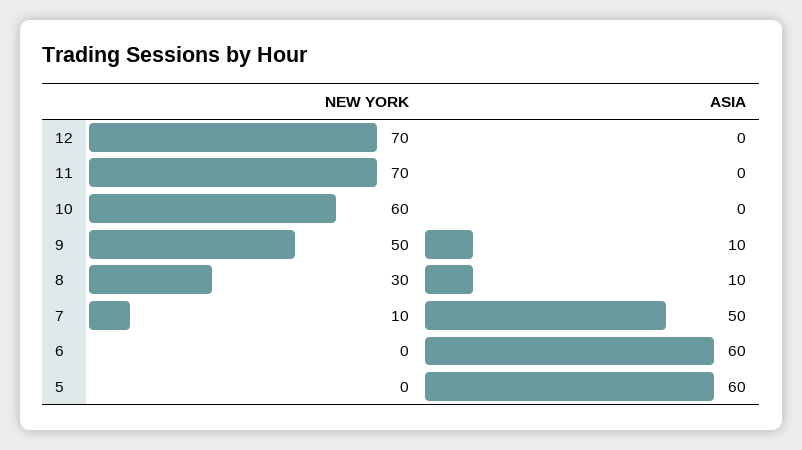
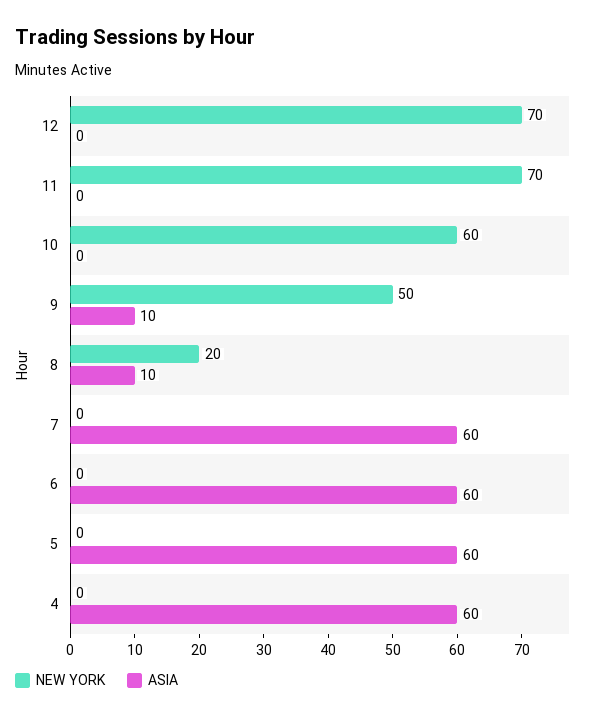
  {
    "NEW YORK": {
      "12": 70,
      "11": 70,
      "10": 60,
      "9": 50,
-     "8": 30,
+     "8": 20,
-     "7": 10,
+     "7": 0,
      "6": 0,
-     "5": 0
+     "5": 0,
+     "4": 0
    },
    "ASIA": {
      "12": 0,
      "11": 0,
      "10": 0,
      "9": 10,
      "8": 10,
-     "7": 50,
+     "7": 60,
      "6": 60,
-     "5": 60
+     "5": 60,
+     "4": 60
    }
  }

